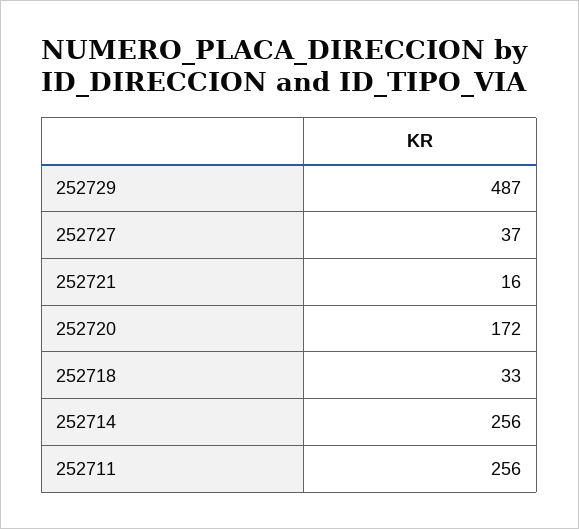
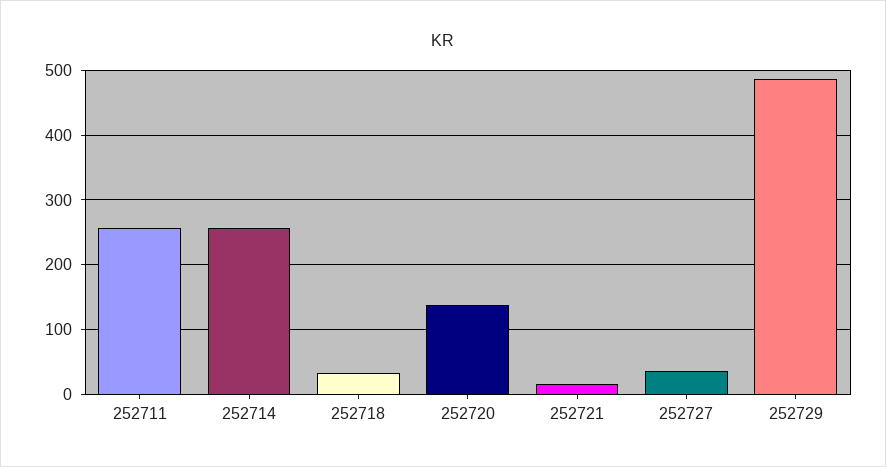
  {
    "252729": 487,
    "252727": 37,
    "252721": 16,
-   "252720": 172,
+   "252720": 140,
    "252718": 33,
    "252714": 256,
    "252711": 256
  }

